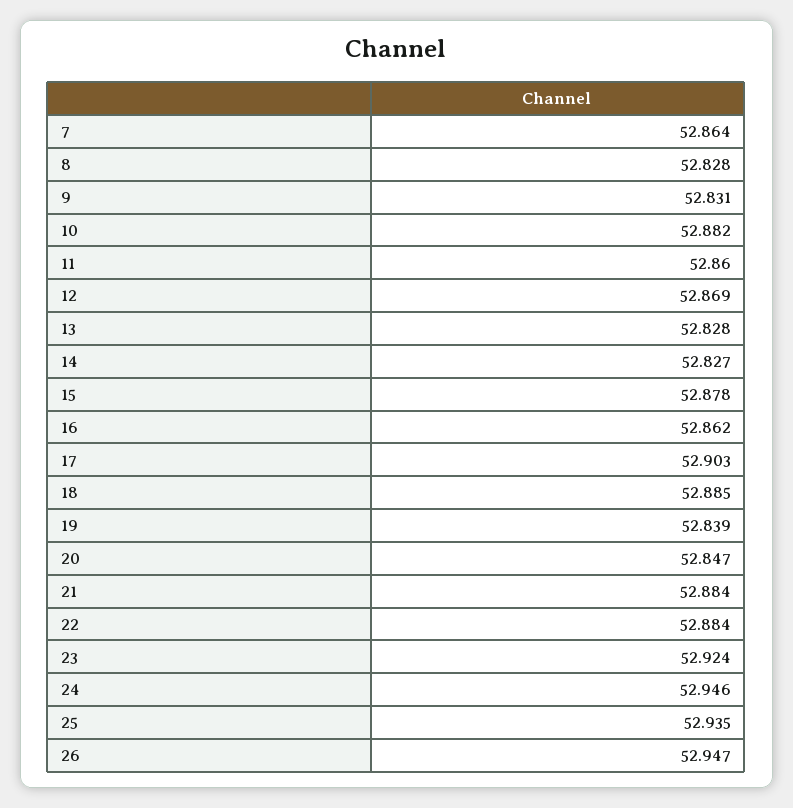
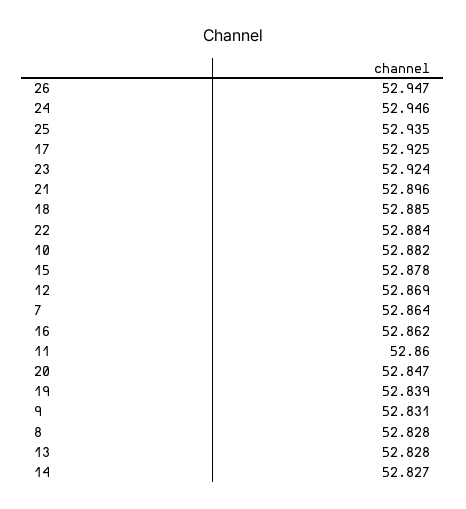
  {
    "7": 52.864,
    "8": 52.828,
    "9": 52.831,
    "10": 52.882,
    "11": 52.86,
    "12": 52.869,
    "13": 52.828,
    "14": 52.827,
    "15": 52.878,
    "16": 52.862,
-   "17": 52.903,
+   "17": 52.925,
    "18": 52.885,
    "19": 52.839,
    "20": 52.847,
-   "21": 52.884,
+   "21": 52.896,
    "22": 52.884,
    "23": 52.924,
    "24": 52.946,
    "25": 52.935,
    "26": 52.947
  }

